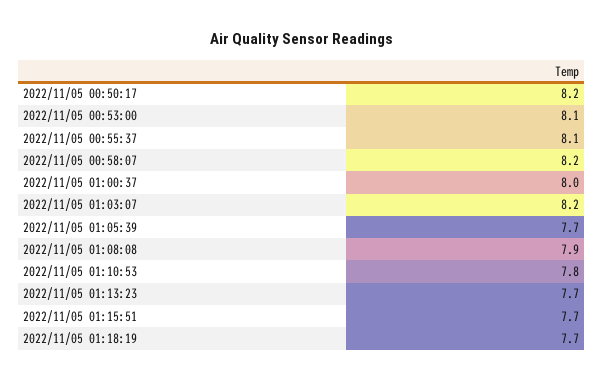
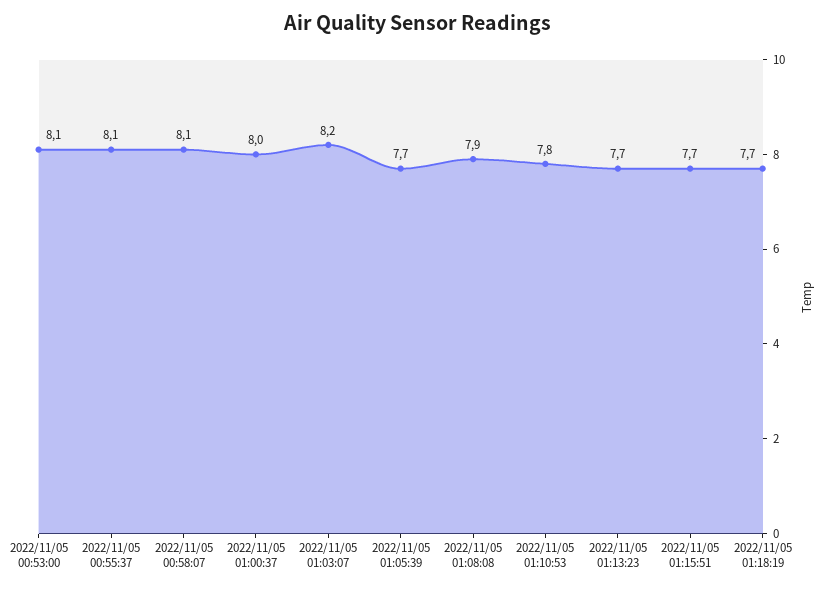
  {
-   "2022/11/05 00:50:17": 8.2,
    "2022/11/05 00:53:00": 8.1,
    "2022/11/05 00:55:37": 8.1,
-   "2022/11/05 00:58:07": 8.2,
+   "2022/11/05 00:58:07": 8.1,
    "2022/11/05 01:00:37": 8,
    "2022/11/05 01:03:07": 8.2,
    "2022/11/05 01:05:39": 7.7,
    "2022/11/05 01:08:08": 7.9,
    "2022/11/05 01:10:53": 7.8,
    "2022/11/05 01:13:23": 7.7,
    "2022/11/05 01:15:51": 7.7,
    "2022/11/05 01:18:19": 7.7
  }

